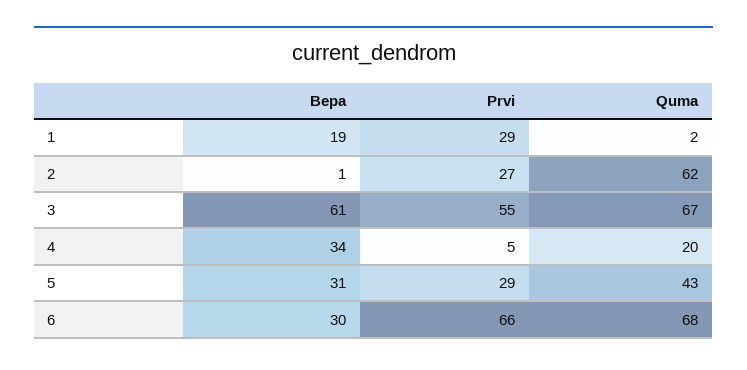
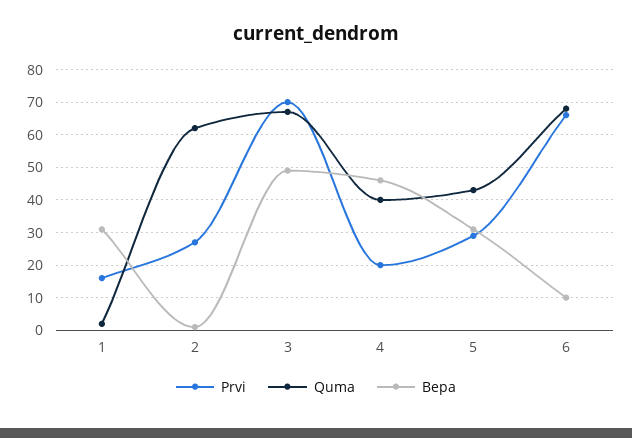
  {
    "Bepa": {
-     "1": 19,
+     "1": 30,
      "2": 1,
-     "3": 61,
+     "3": 50,
-     "4": 34,
+     "4": 45,
      "5": 31,
-     "6": 30
+     "6": 10
    },
    "Prvi": {
-     "1": 29,
+     "1": 15,
      "2": 27,
-     "3": 55,
+     "3": 70,
-     "4": 5,
+     "4": 20,
      "5": 29,
      "6": 66
    },
    "Quma": {
      "1": 2,
      "2": 62,
      "3": 67,
-     "4": 20,
+     "4": 40,
      "5": 43,
      "6": 68
    }
  }

